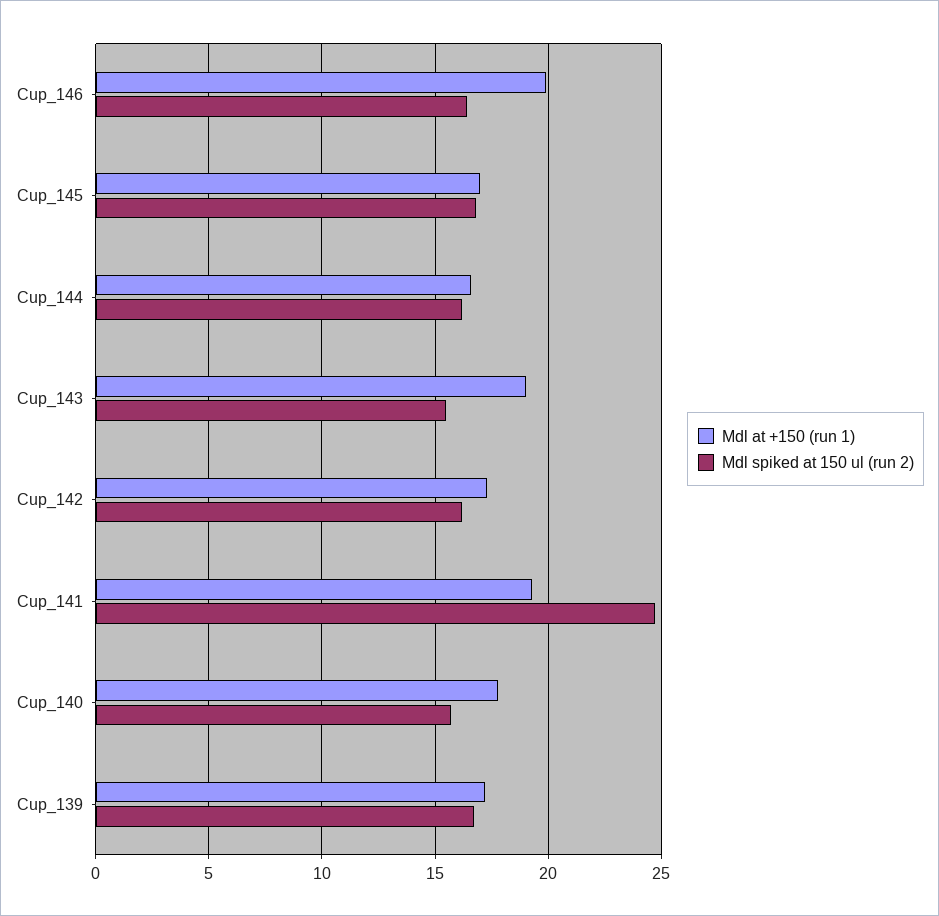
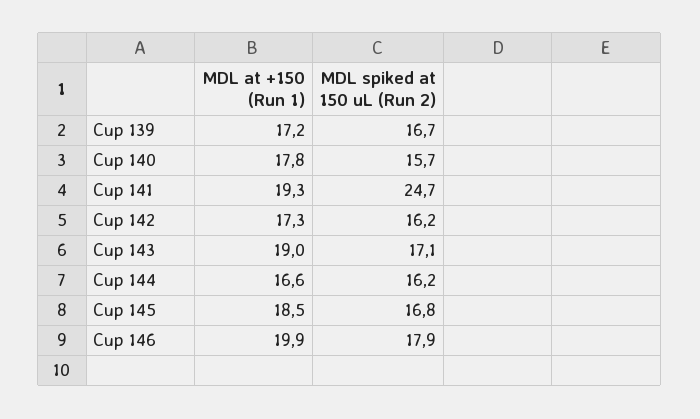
  {
    "Mdl at +150 (run 1)": {
      "Cup_146": 19.9,
-     "Cup_145": 17,
+     "Cup_145": 18.5,
      "Cup_144": 16.6,
      "Cup_143": 19,
      "Cup_142": 17.3,
      "Cup_141": 19.3,
      "Cup_140": 17.8,
      "Cup_139": 17.2
    },
    "Mdl spiked at 150 ul (run 2)": {
-     "Cup_146": 16.5,
+     "Cup_146": 17.9,
      "Cup_145": 16.8,
      "Cup_144": 16.2,
-     "Cup_143": 15.5,
+     "Cup_143": 17.1,
      "Cup_142": 16.2,
      "Cup_141": 24.7,
      "Cup_140": 15.7,
      "Cup_139": 16.7
    }
  }

